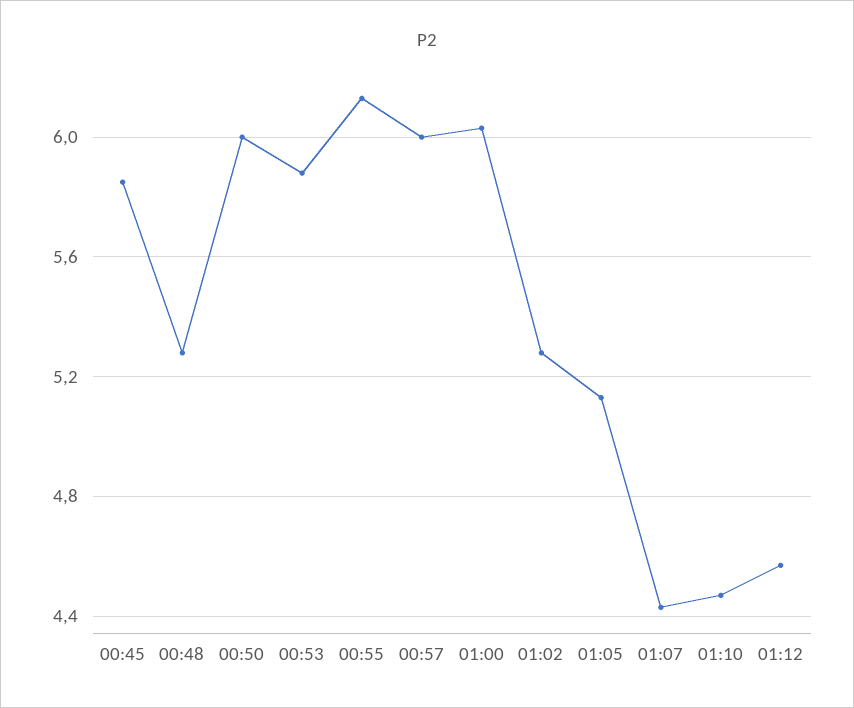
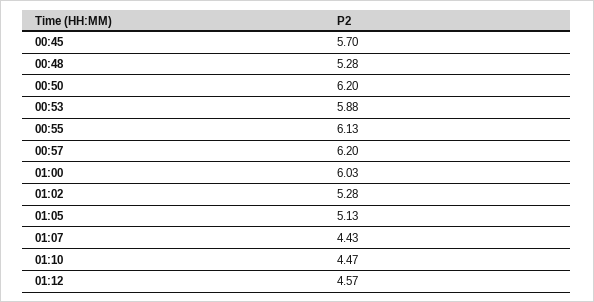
  {
-   "00:45": 5.85,
+   "00:45": 5.7,
    "00:48": 5.28,
-   "00:50": 6,
+   "00:50": 6.2,
    "00:53": 5.88,
    "00:55": 6.13,
-   "00:57": 6,
+   "00:57": 6.2,
    "01:00": 6.03,
    "01:02": 5.28,
    "01:05": 5.13,
    "01:07": 4.43,
    "01:10": 4.47,
    "01:12": 4.57
  }

